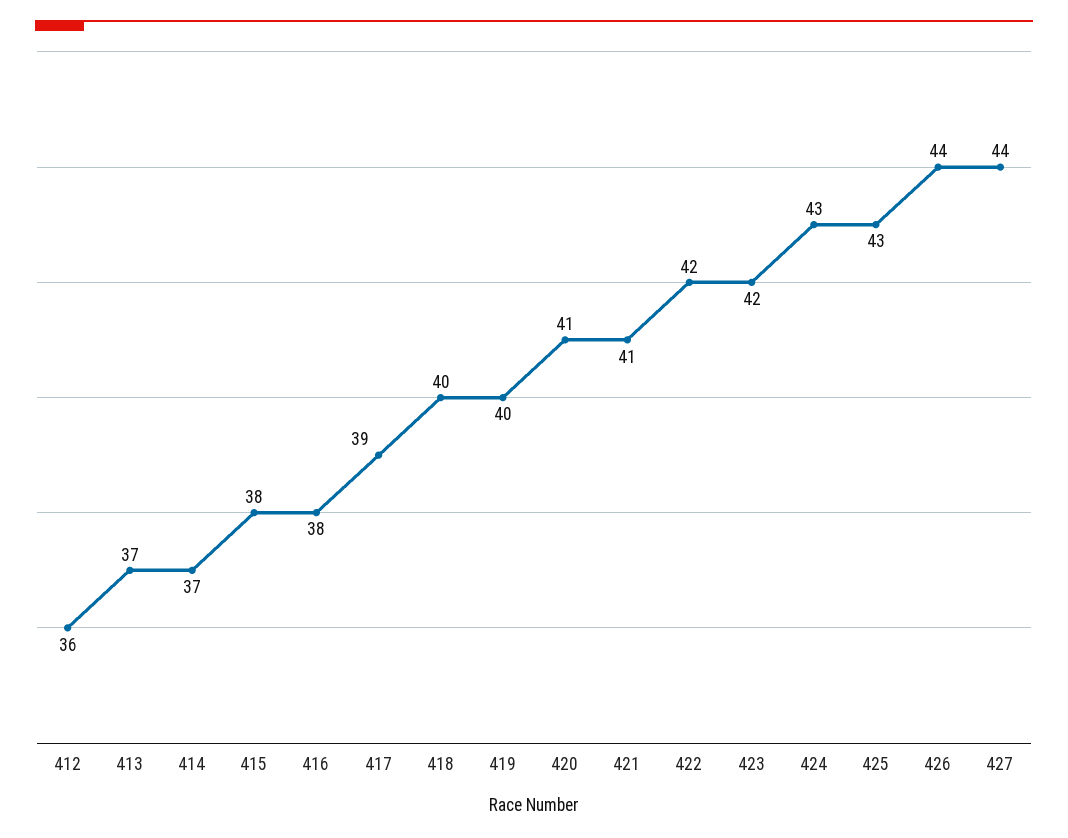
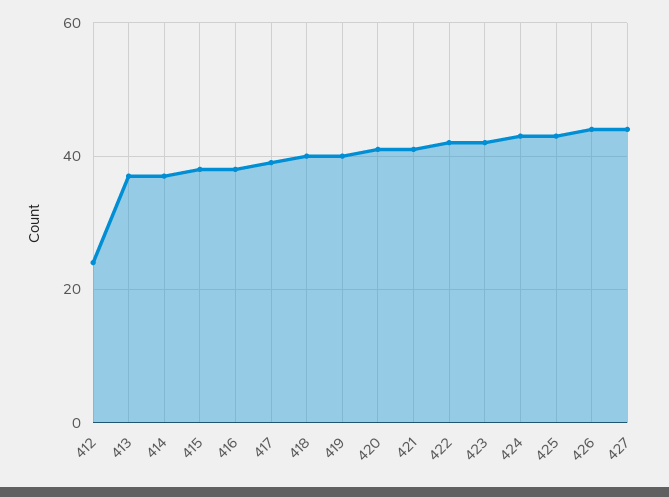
  {
-   "412": 36,
+   "412": 25,
    "413": 37,
    "414": 37,
    "415": 38,
    "416": 38,
    "417": 39,
    "418": 40,
    "419": 40,
    "420": 41,
    "421": 41,
    "422": 42,
    "423": 42,
    "424": 43,
    "425": 43,
    "426": 44,
    "427": 44
  }

